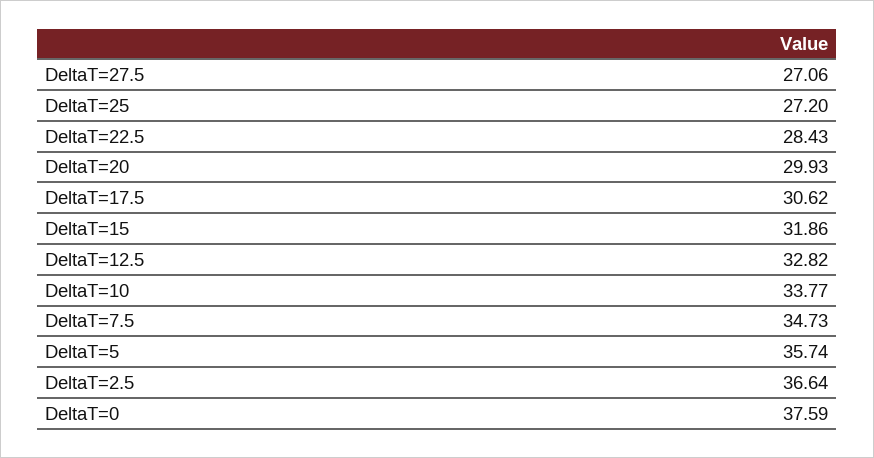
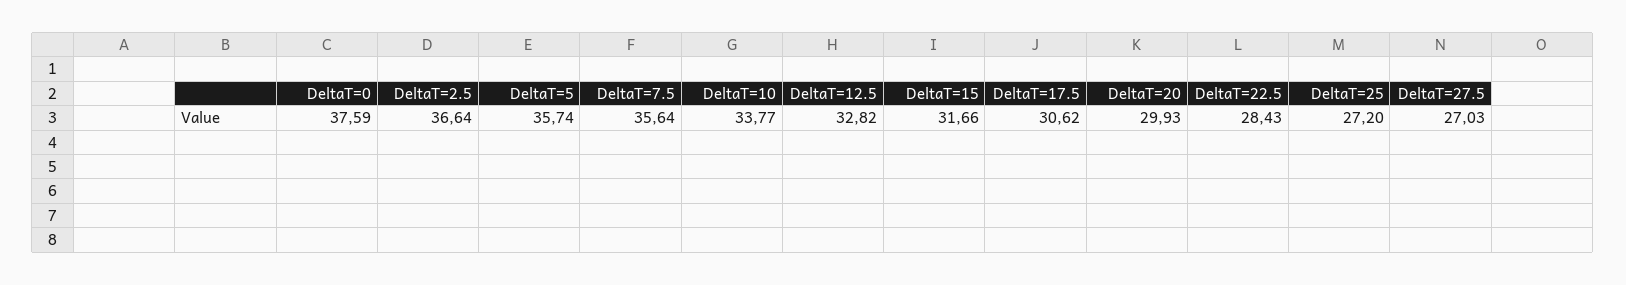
  {
-   "DeltaT=27.5": 27.06,
+   "DeltaT=27.5": 27.03,
    "DeltaT=25": 27.2,
    "DeltaT=22.5": 28.43,
    "DeltaT=20": 29.93,
    "DeltaT=17.5": 30.62,
-   "DeltaT=15": 31.86,
+   "DeltaT=15": 31.66,
    "DeltaT=12.5": 32.82,
    "DeltaT=10": 33.77,
-   "DeltaT=7.5": 34.73,
+   "DeltaT=7.5": 35.64,
    "DeltaT=5": 35.74,
    "DeltaT=2.5": 36.64,
    "DeltaT=0": 37.59
  }

